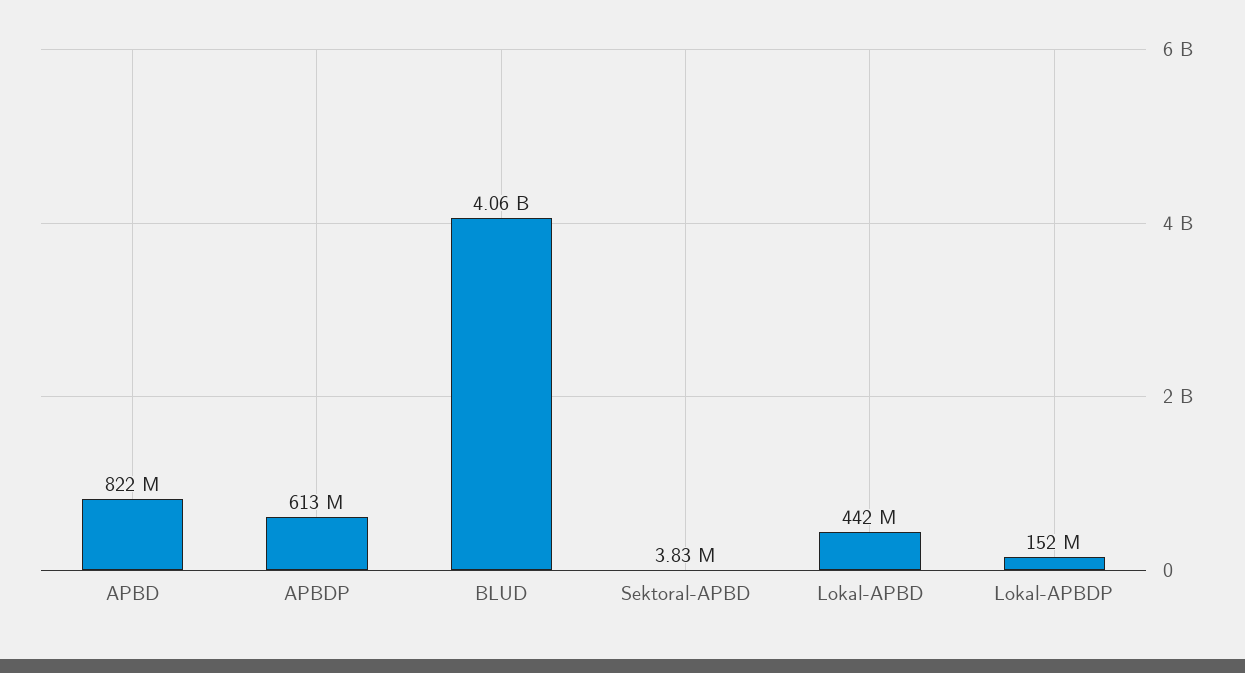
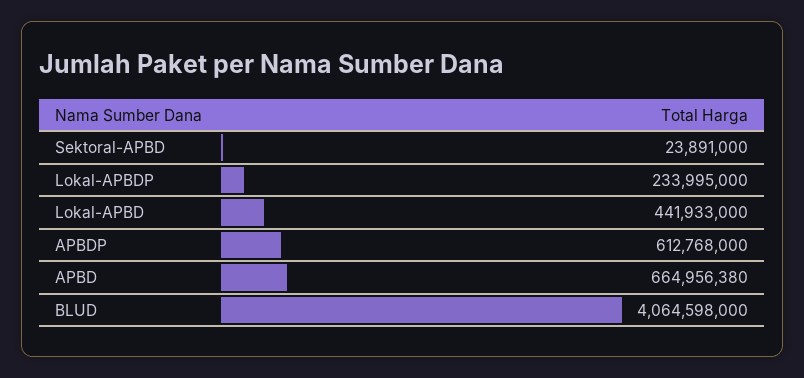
  {
-   "APBD": 822000000,
+   "APBD": 664956380,
    "APBDP": 612768000,
    "BLUD": 4064598000,
-   "Sektoral-APBD": 3830000,
+   "Sektoral-APBD": 23891000,
    "Lokal-APBD": 441933000,
-   "Lokal-APBDP": 152000000
+   "Lokal-APBDP": 233995000
  }

